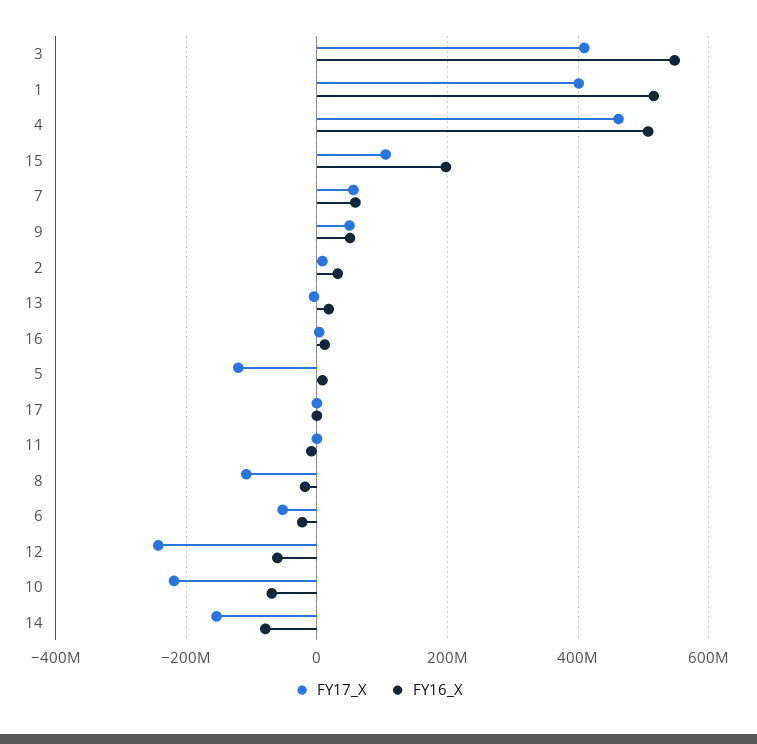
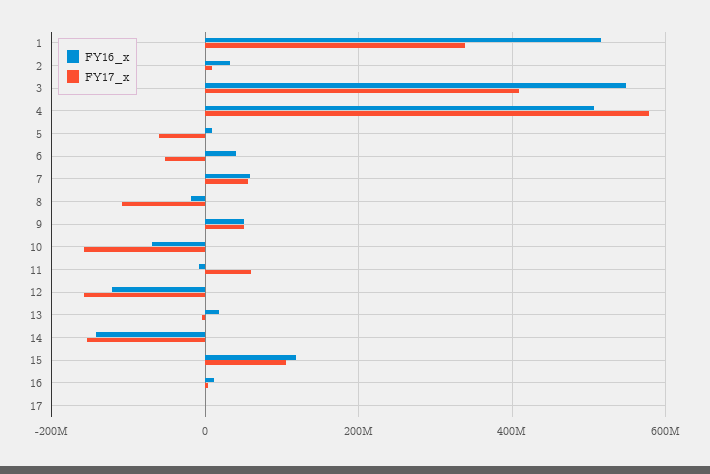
  {
    "FY17_X": {
      "3": 400000000,
-     "1": 400000000,
+     "1": 340000000,
-     "4": 460000000,
+     "4": 580000000,
      "15": 100000000,
      "7": 60000000,
      "9": 40000000,
      "2": 0,
      "13": 0,
      "16": 0,
-     "5": -120000000,
+     "5": -60000000,
      "17": 0,
-     "11": 0,
+     "11": 60000000,
      "8": -100000000,
      "6": -60000000,
-     "12": -240000000,
+     "12": -160000000,
-     "10": -220000000,
+     "10": -160000000,
      "14": -160000000
    },
    "FY16_X": {
      "3": 540000000,
      "1": 520000000,
      "4": 500000000,
-     "15": 200000000,
+     "15": 120000000,
      "7": 60000000,
      "9": 60000000,
      "2": 40000000,
      "13": 20000000,
      "16": 20000000,
      "5": 0,
      "17": 0,
      "11": 0,
      "8": -20000000,
-     "6": -20000000,
+     "6": 40000000,
-     "12": -60000000,
+     "12": -120000000,
      "10": -60000000,
-     "14": -80000000
+     "14": -140000000
    }
  }

